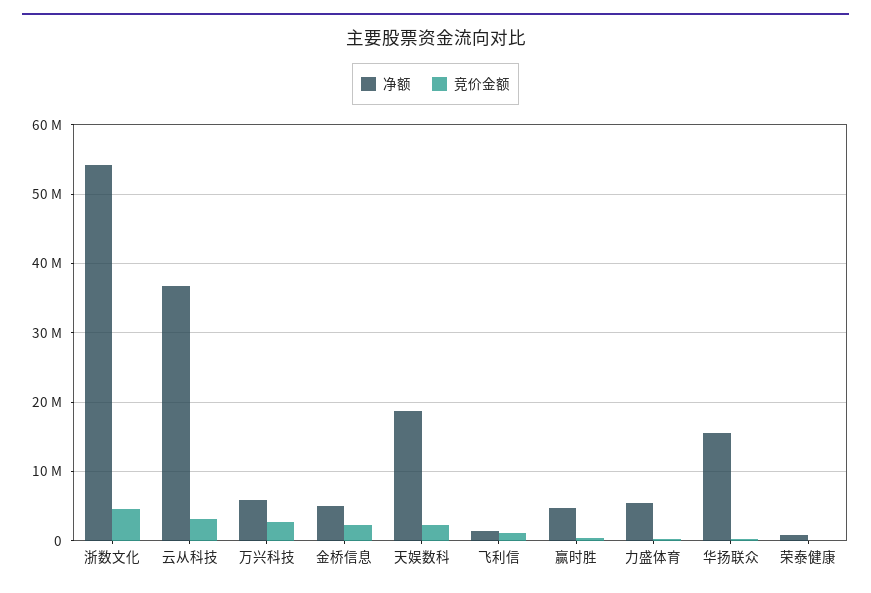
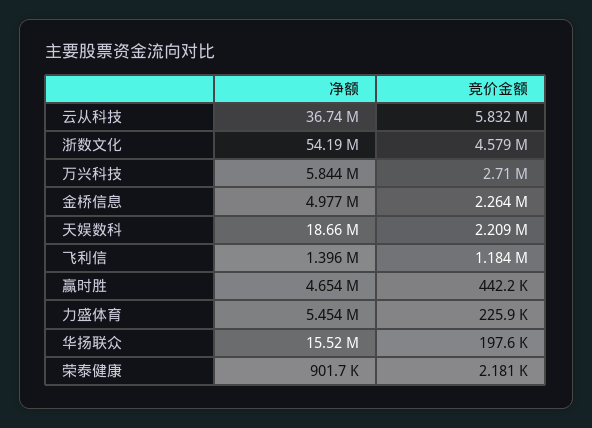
  {
    "净额": {
      "浙数文化": 54190000,
      "云从科技": 36740000,
      "万兴科技": 5844000,
      "金桥信息": 4977000,
      "天娱数科": 18660000,
      "飞利信": 1396000,
      "赢时胜": 4654000,
      "力盛体育": 5454000,
      "华扬联众": 15520000,
      "荣泰健康": 901700
    },
    "竞价金额": {
      "浙数文化": 4579000,
-     "云从科技": 3000000,
+     "云从科技": 5832000,
      "万兴科技": 2710000,
      "金桥信息": 2264000,
      "天娱数科": 2209000,
      "飞利信": 1184000,
      "赢时胜": 442200,
      "力盛体育": 225900,
      "华扬联众": 197600,
      "荣泰健康": 2181
    }
  }

